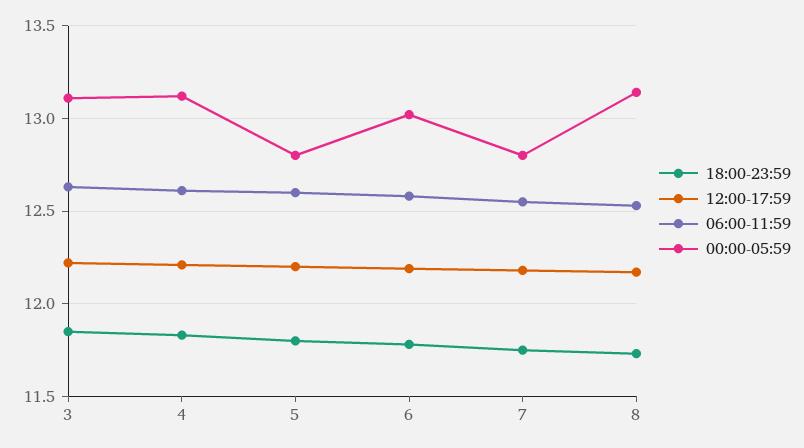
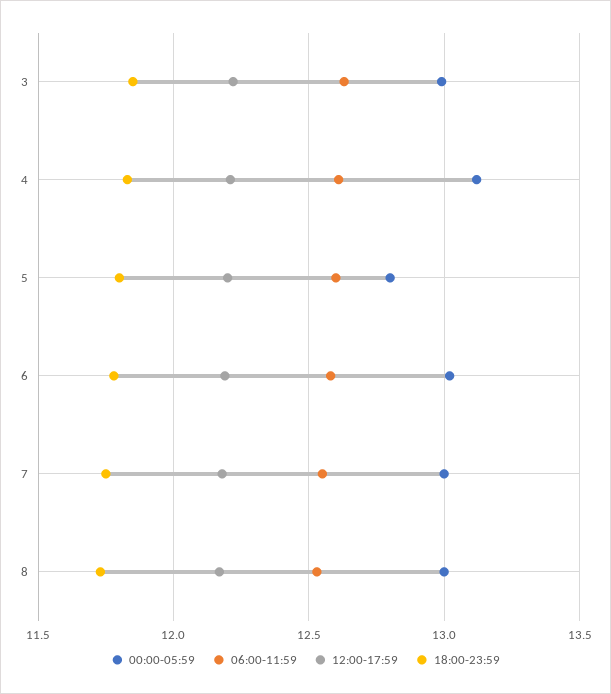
  {
    "18:00-23:59": {
      "3": 11.85,
      "4": 11.85,
      "5": 11.8,
      "6": 11.8,
      "7": 11.75,
      "8": 11.75
    },
    "12:00-17:59": {
      "3": 12.2,
      "4": 12.2,
      "5": 12.2,
      "6": 12.2,
      "7": 12.2,
      "8": 12.15
    },
    "06:00-11:59": {
      "3": 12.65,
      "4": 12.6,
      "5": 12.6,
      "6": 12.6,
      "7": 12.55,
      "8": 12.55
    },
    "00:00-05:59": {
-     "3": 13.1,
+     "3": 13,
      "4": 13.1,
      "5": 12.8,
      "6": 13,
-     "7": 12.8,
+     "7": 13,
-     "8": 13.15
+     "8": 13
    }
  }

